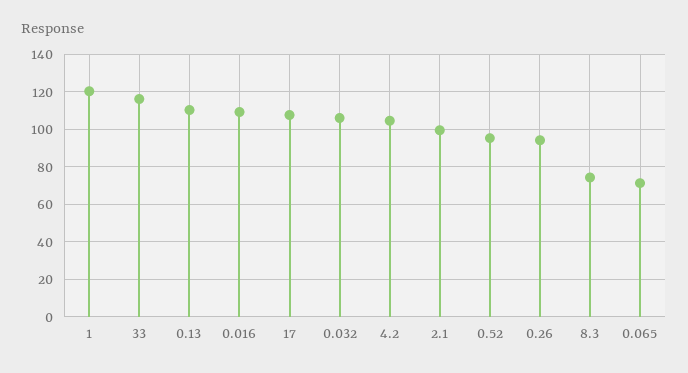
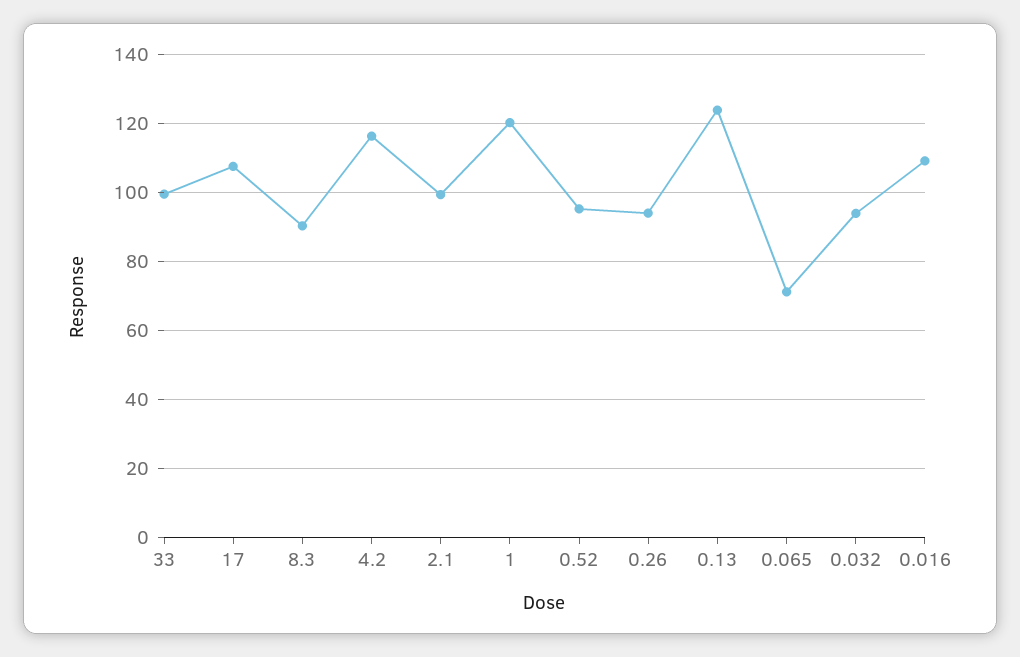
  {
    "1": 120,
-   "33": 115,
+   "33": 100,
-   "0.13": 110,
+   "0.13": 124,
    "0.016": 110,
    "17": 108,
-   "0.032": 105,
+   "0.032": 94,
-   "4.2": 105,
+   "4.2": 116,
    "2.1": 100,
    "0.52": 96,
    "0.26": 94,
-   "8.3": 75,
+   "8.3": 90,
    "0.065": 72
  }

